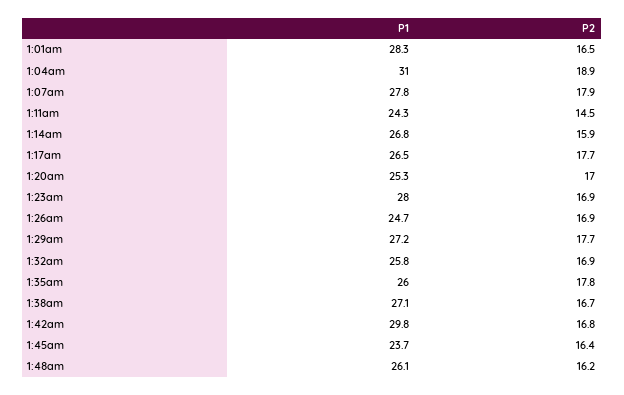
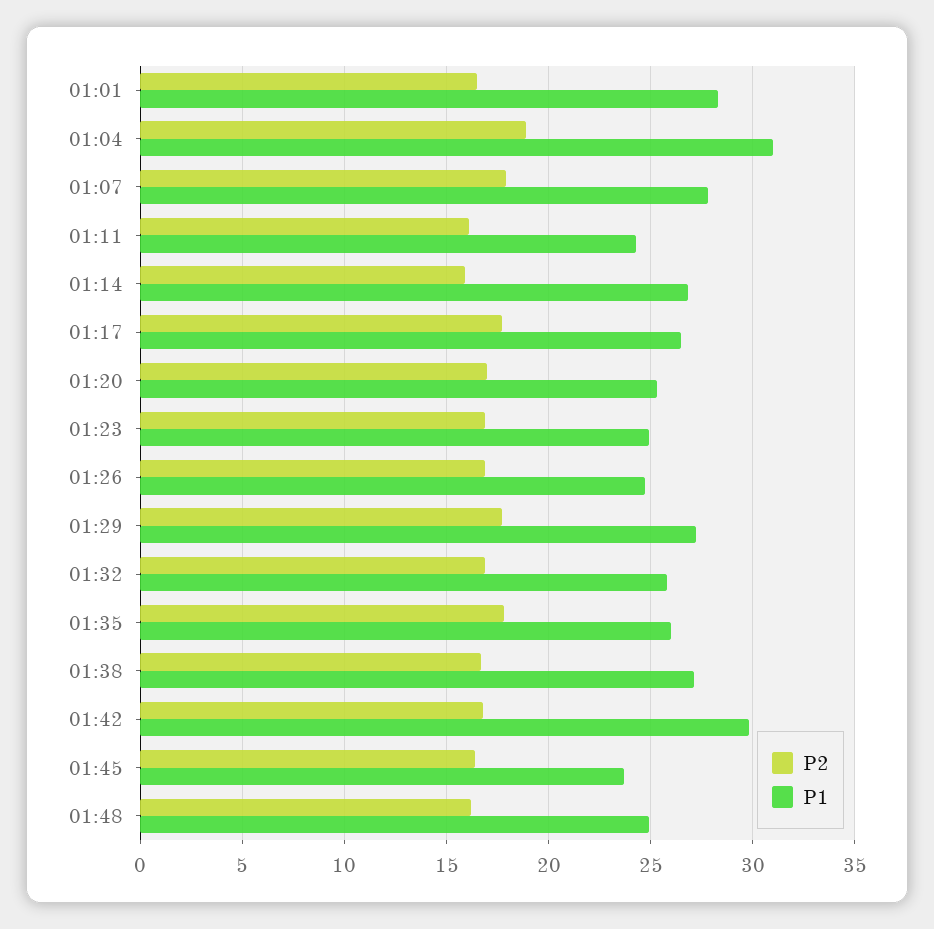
  {
    "P1": {
      "1:01am": 28.3,
      "1:04am": 31,
      "1:07am": 27.8,
      "1:11am": 24.3,
      "1:14am": 26.8,
      "1:17am": 26.5,
      "1:20am": 25.3,
-     "1:23am": 28,
+     "1:23am": 25,
      "1:26am": 24.7,
      "1:29am": 27.2,
      "1:32am": 25.8,
      "1:35am": 26,
      "1:38am": 27.1,
      "1:42am": 29.8,
      "1:45am": 23.7,
-     "1:48am": 26.1
+     "1:48am": 25
    },
    "P2": {
      "1:01am": 16.5,
      "1:04am": 18.9,
      "1:07am": 17.9,
-     "1:11am": 14.5,
+     "1:11am": 16,
      "1:14am": 15.9,
      "1:17am": 17.7,
      "1:20am": 17,
      "1:23am": 16.9,
      "1:26am": 16.9,
      "1:29am": 17.7,
      "1:32am": 16.9,
      "1:35am": 17.8,
      "1:38am": 16.7,
      "1:42am": 16.8,
      "1:45am": 16.4,
      "1:48am": 16.2
    }
  }

